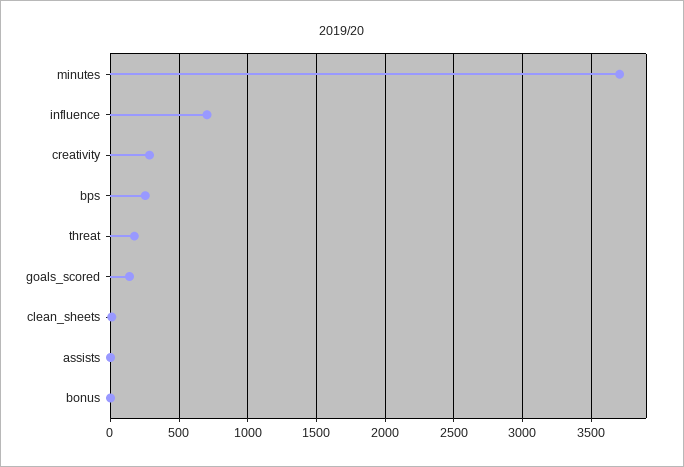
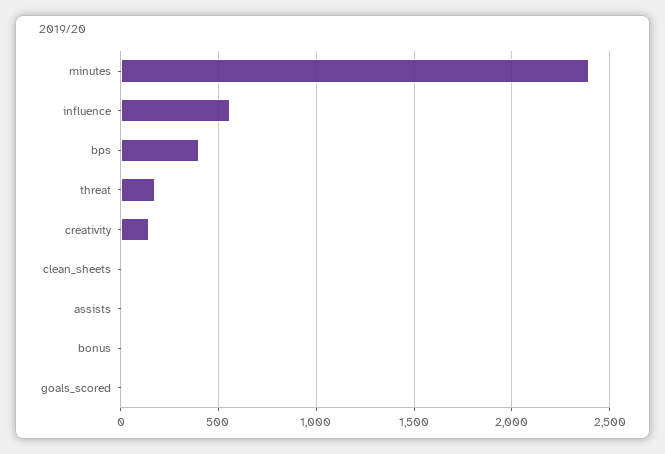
  {
-   "minutes": 3700,
+   "minutes": 2400,
-   "influence": 700,
+   "influence": 550,
-   "creativity": 300,
+   "creativity": 150,
-   "bps": 250,
+   "bps": 400,
    "threat": 200,
-   "goals_scored": 150,
+   "goals_scored": 0,
    "clean_sheets": 0,
    "assists": 0,
    "bonus": 0
  }

